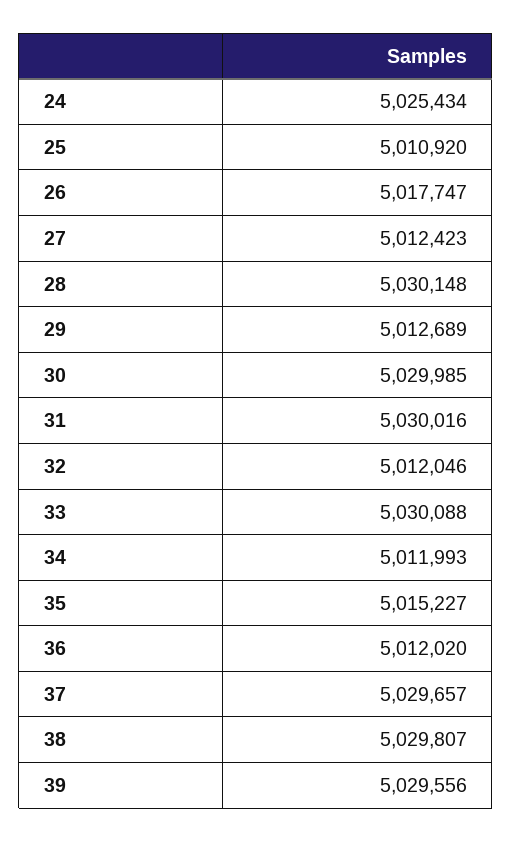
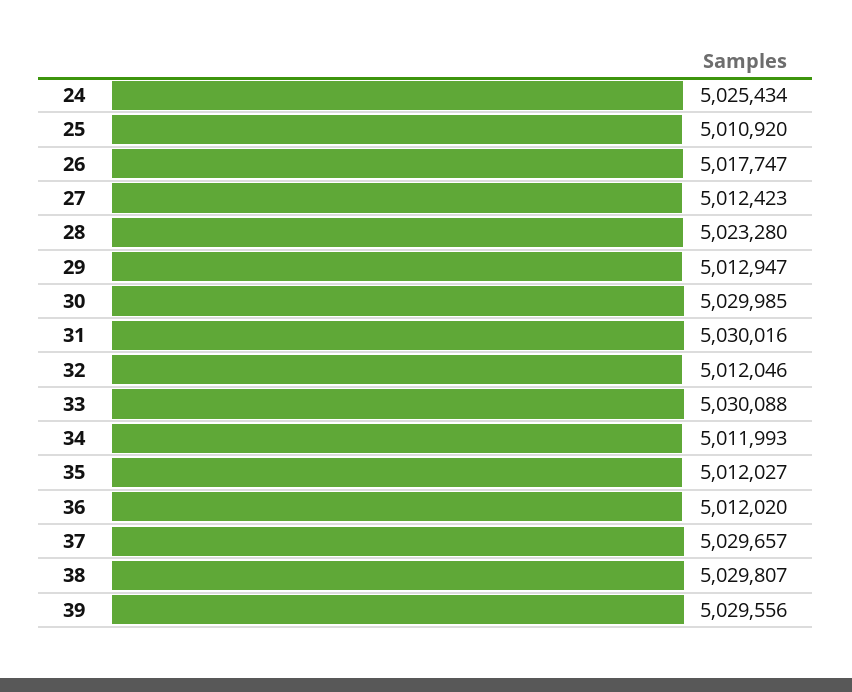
  {
    "24": 5025434,
    "25": 5010920,
    "26": 5017747,
    "27": 5012423,
-   "28": 5030148,
+   "28": 5023280,
-   "29": 5012689,
+   "29": 5012947,
    "30": 5029985,
    "31": 5030016,
    "32": 5012046,
    "33": 5030088,
    "34": 5011993,
-   "35": 5015227,
+   "35": 5012027,
    "36": 5012020,
    "37": 5029657,
    "38": 5029807,
    "39": 5029556
  }

